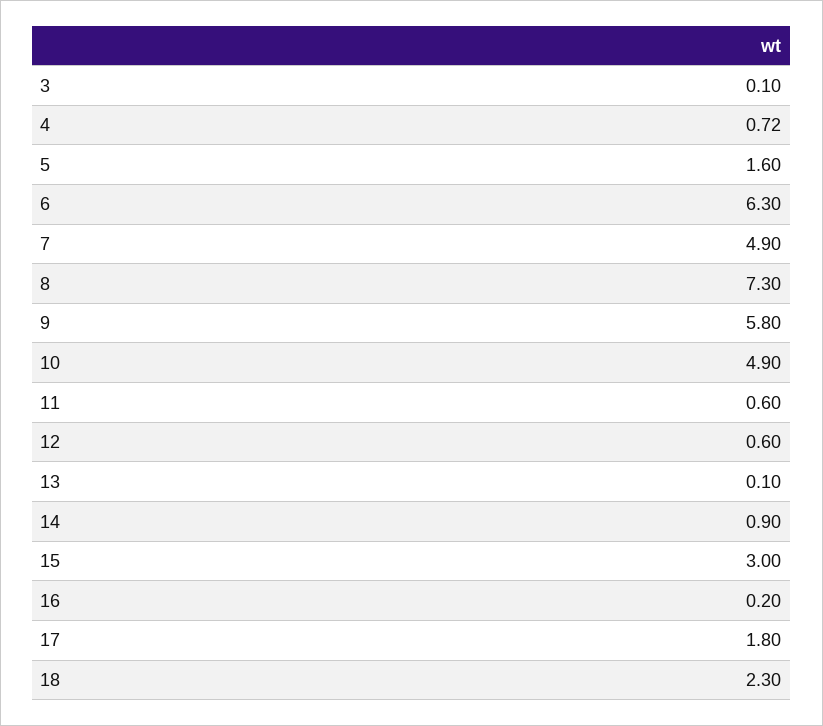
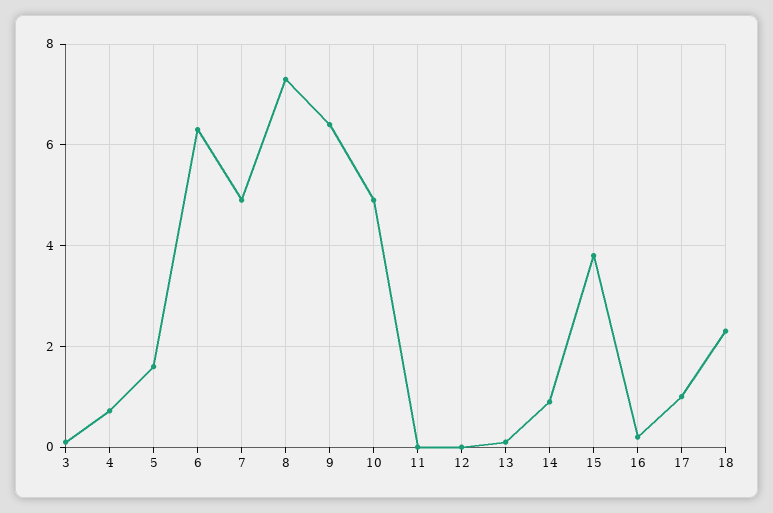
  {
    "3": 0.1,
    "4": 0.72,
    "5": 1.6,
    "6": 6.3,
    "7": 4.9,
    "8": 7.3,
-   "9": 5.8,
+   "9": 6.4,
    "10": 4.9,
-   "11": 0.6,
+   "11": 0,
-   "12": 0.6,
+   "12": 0,
    "13": 0.1,
    "14": 0.9,
-   "15": 3,
+   "15": 3.8,
    "16": 0.2,
-   "17": 1.8,
+   "17": 1,
    "18": 2.3
  }

